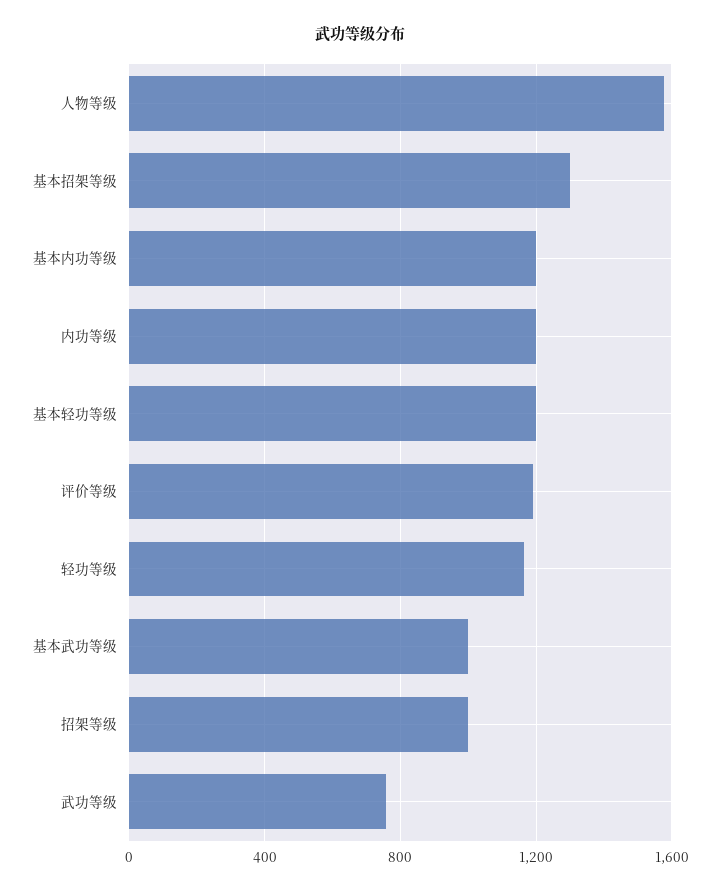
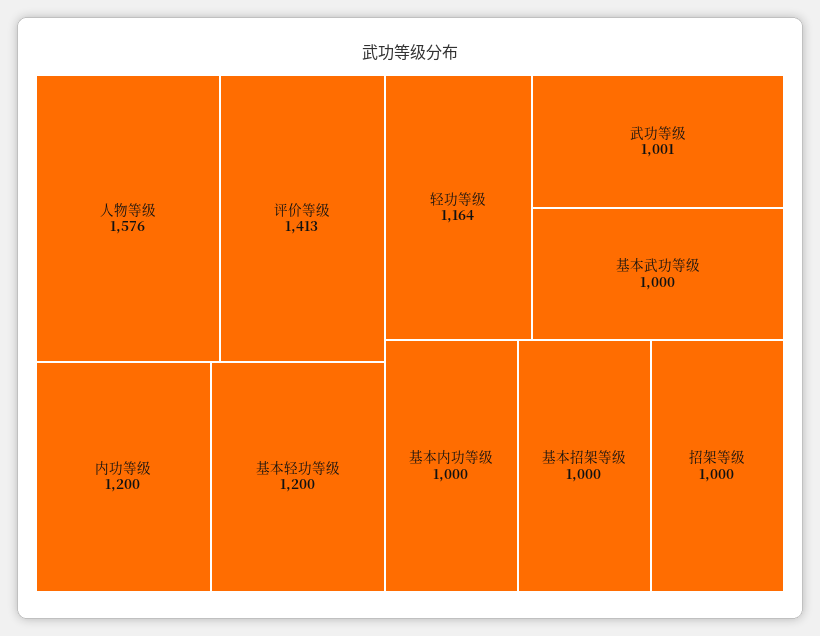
  {
    "人物等级": 1576,
-   "基本招架等级": 1300,
+   "基本招架等级": 1000,
-   "基本内功等级": 1200,
+   "基本内功等级": 1000,
    "内功等级": 1200,
    "基本轻功等级": 1200,
-   "评价等级": 1200,
+   "评价等级": 1413,
    "轻功等级": 1164,
    "基本武功等级": 1000,
    "招架等级": 1000,
-   "武功等级": 750
+   "武功等级": 1001
  }

